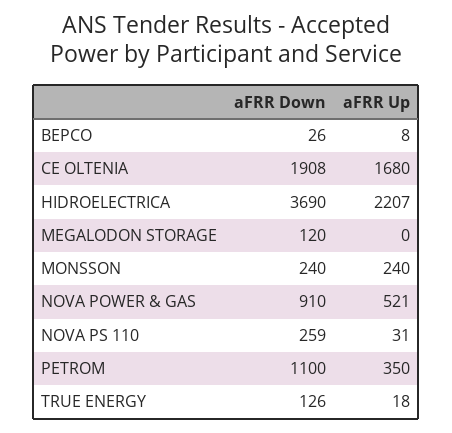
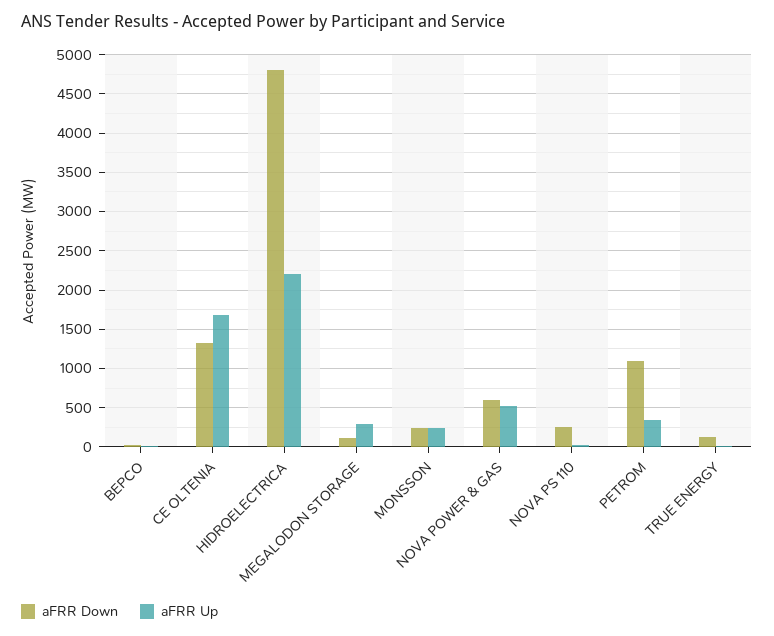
  {
    "aFRR Down": {
      "BEPCO": 26,
-     "CE OLTENIA": 1908,
+     "CE OLTENIA": 1300,
-     "HIDROELECTRICA": 3690,
+     "HIDROELECTRICA": 4800,
      "MEGALODON STORAGE": 120,
      "MONSSON": 240,
-     "NOVA POWER & GAS": 910,
+     "NOVA POWER & GAS": 600,
      "NOVA PS 110": 259,
      "PETROM": 1100,
      "TRUE ENERGY": 126
    },
    "aFRR Up": {
      "BEPCO": 8,
      "CE OLTENIA": 1680,
      "HIDROELECTRICA": 2207,
-     "MEGALODON STORAGE": 0,
+     "MEGALODON STORAGE": 300,
      "MONSSON": 240,
      "NOVA POWER & GAS": 521,
      "NOVA PS 110": 31,
      "PETROM": 350,
      "TRUE ENERGY": 18
    }
  }

